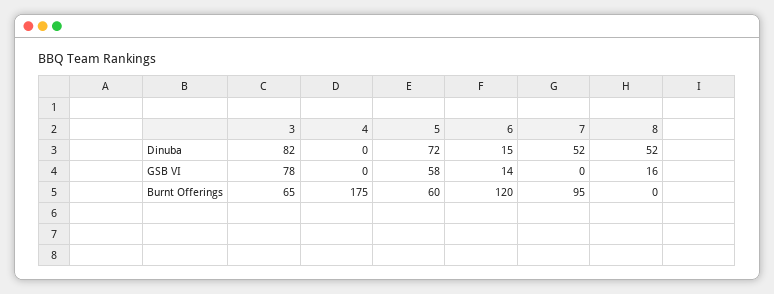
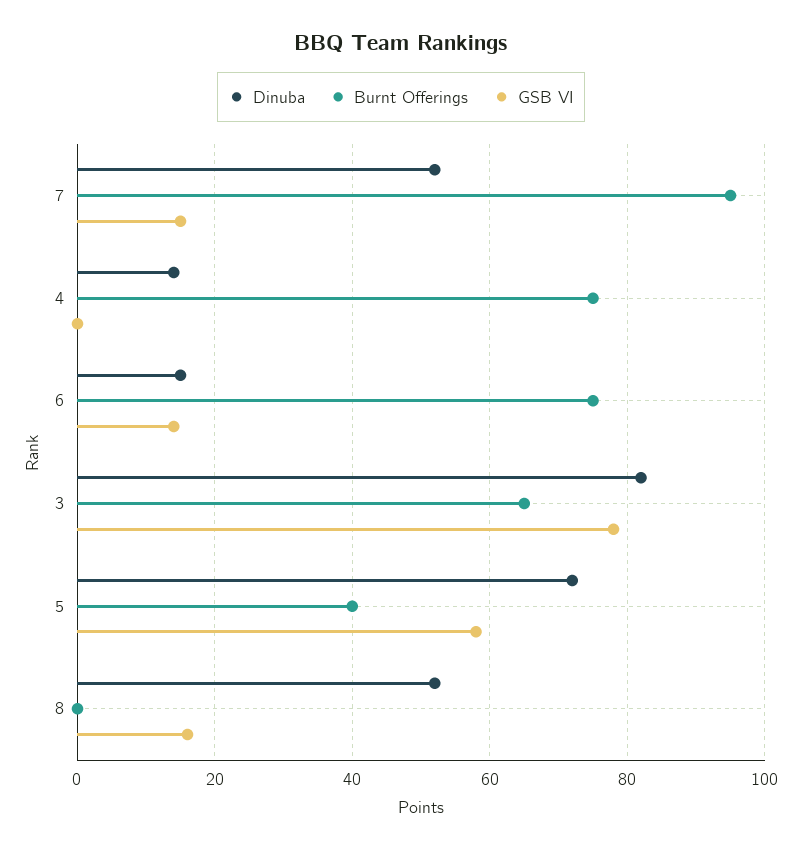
  {
    "Dinuba": {
      "3": 82,
-     "4": 0,
+     "4": 15,
      "5": 72,
      "6": 15,
      "7": 52,
      "8": 52
    },
    "GSB VI": {
      "3": 78,
      "4": 0,
      "5": 58,
      "6": 14,
-     "7": 0,
+     "7": 15,
      "8": 16
    },
    "Burnt Offerings": {
      "3": 65,
-     "4": 175,
+     "4": 75,
-     "5": 60,
+     "5": 40,
-     "6": 120,
+     "6": 75,
      "7": 95,
      "8": 0
    }
  }

